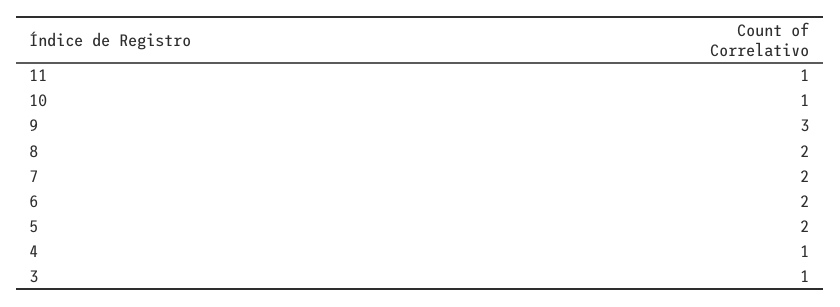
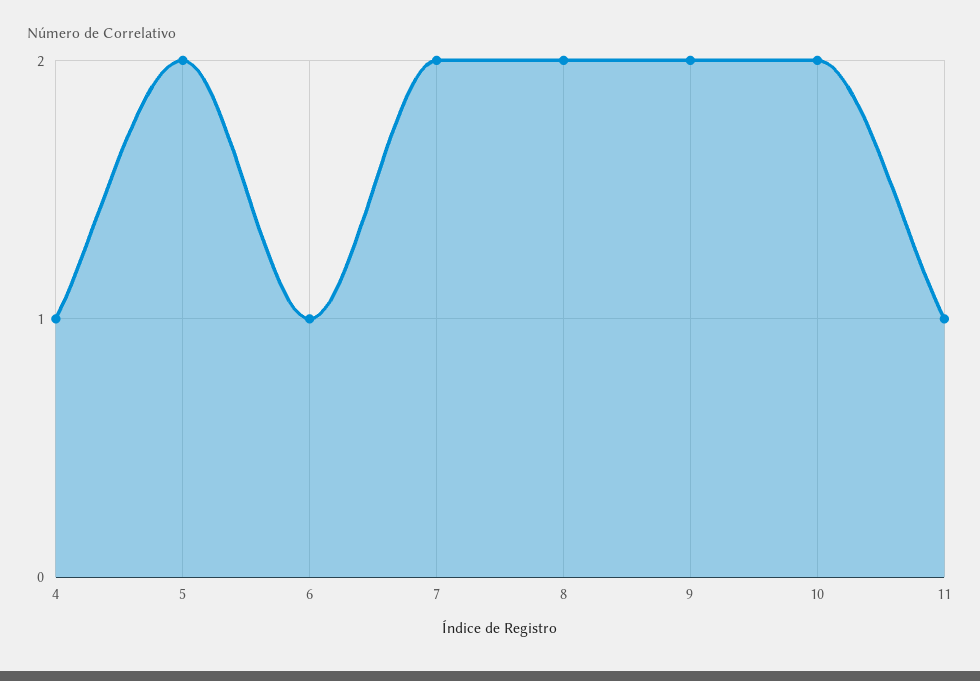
  {
    "11": 1,
-   "10": 1,
+   "10": 2,
-   "9": 3,
+   "9": 2,
    "8": 2,
    "7": 2,
-   "6": 2,
+   "6": 1,
    "5": 2,
-   "4": 1,
+   "4": 1
-   "3": 1
  }

